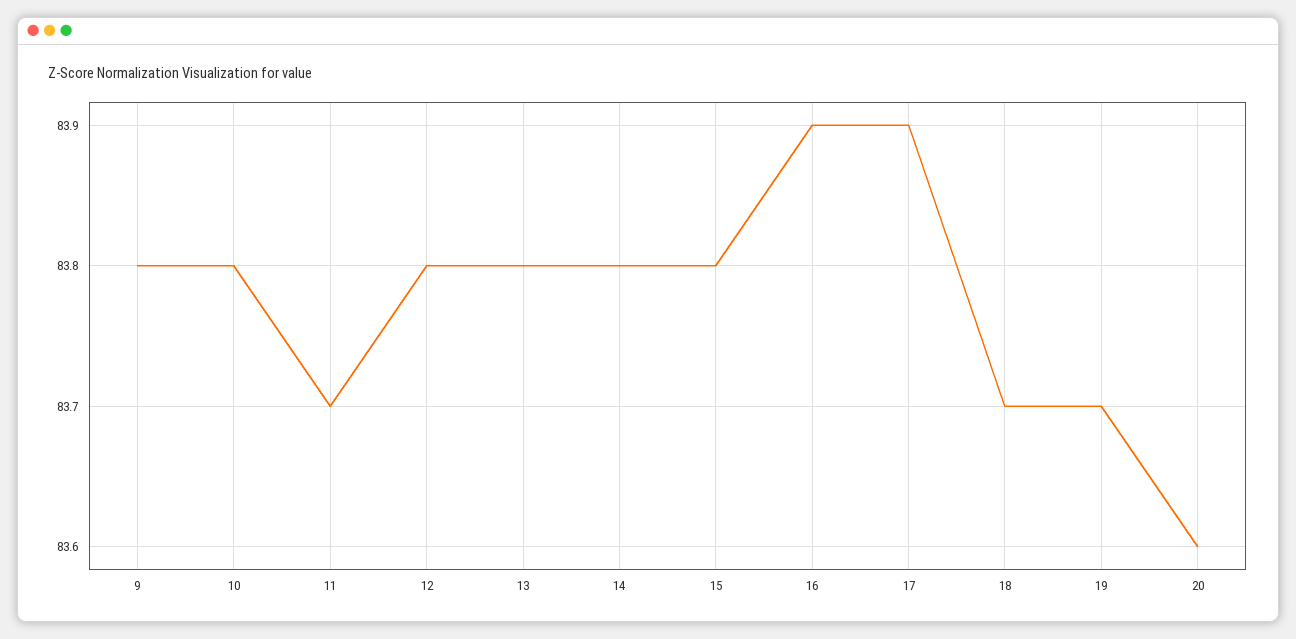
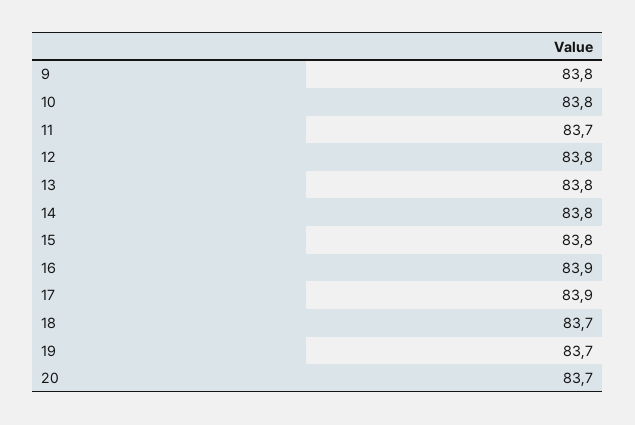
  {
    "9": 83.8,
    "10": 83.8,
    "11": 83.7,
    "12": 83.8,
    "13": 83.8,
    "14": 83.8,
    "15": 83.8,
    "16": 83.9,
    "17": 83.9,
    "18": 83.7,
    "19": 83.7,
-   "20": 83.6
+   "20": 83.7
  }

